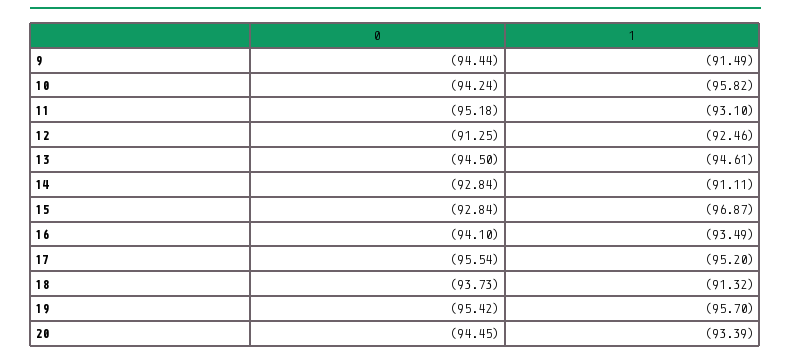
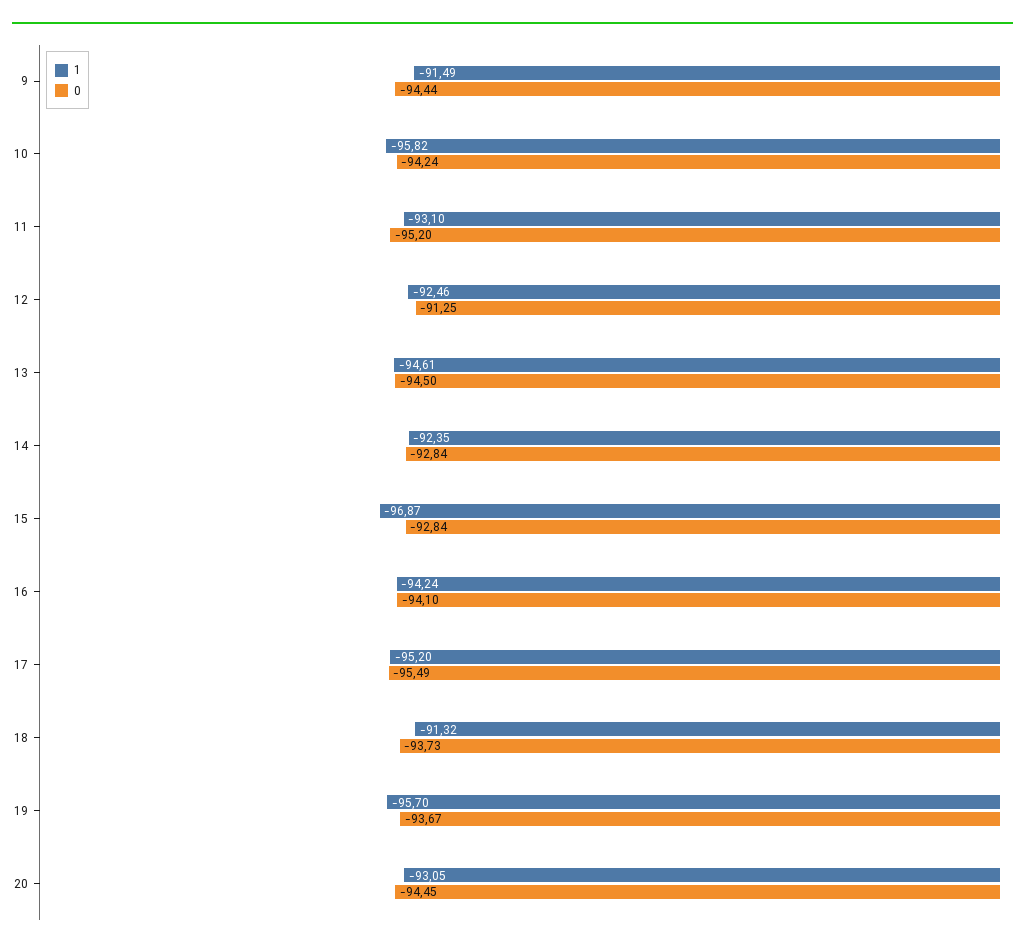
  {
    "0": {
      "9": -94.44,
      "10": -94.24,
-     "11": -95.18,
+     "11": -95.2,
      "12": -91.25,
      "13": -94.5,
      "14": -92.84,
      "15": -92.84,
      "16": -94.1,
-     "17": -95.54,
+     "17": -95.49,
      "18": -93.73,
-     "19": -95.42,
+     "19": -93.67,
      "20": -94.45
    },
    "1": {
      "9": -91.49,
      "10": -95.82,
      "11": -93.1,
      "12": -92.46,
      "13": -94.61,
-     "14": -91.11,
+     "14": -92.35,
      "15": -96.87,
-     "16": -93.49,
+     "16": -94.24,
      "17": -95.2,
      "18": -91.32,
      "19": -95.7,
-     "20": -93.39
+     "20": -93.05
    }
  }

